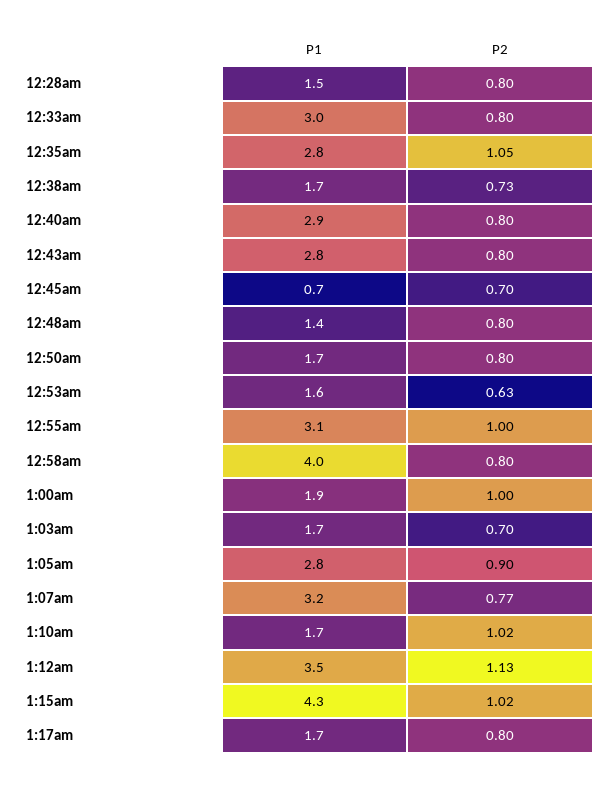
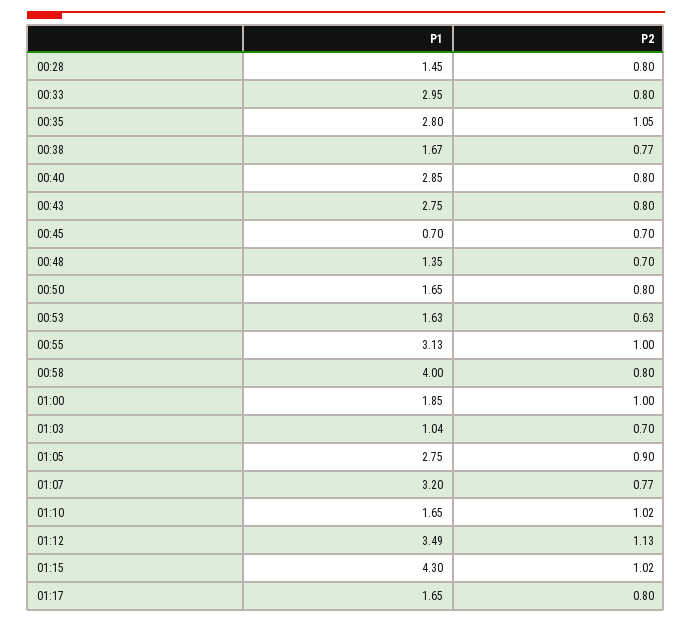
  {
    "P1": {
      "12:28am": 1.45,
      "12:33am": 2.95,
      "12:35am": 2.8,
      "12:38am": 1.67,
      "12:40am": 2.85,
      "12:43am": 2.75,
      "12:45am": 0.7,
      "12:48am": 1.35,
      "12:50am": 1.65,
      "12:53am": 1.63,
      "12:55am": 3.13,
      "12:58am": 4,
      "1:00am": 1.85,
-     "1:03am": 1.7,
+     "1:03am": 1.04,
      "1:05am": 2.75,
      "1:07am": 3.2,
      "1:10am": 1.65,
      "1:12am": 3.49,
      "1:15am": 4.3,
      "1:17am": 1.65
    },
    "P2": {
      "12:28am": 0.8,
      "12:33am": 0.8,
      "12:35am": 1.05,
-     "12:38am": 0.73,
+     "12:38am": 0.77,
      "12:40am": 0.8,
      "12:43am": 0.8,
      "12:45am": 0.7,
-     "12:48am": 0.8,
+     "12:48am": 0.7,
      "12:50am": 0.8,
      "12:53am": 0.63,
      "12:55am": 1,
      "12:58am": 0.8,
      "1:00am": 1,
      "1:03am": 0.7,
      "1:05am": 0.9,
      "1:07am": 0.77,
      "1:10am": 1.02,
      "1:12am": 1.13,
      "1:15am": 1.02,
      "1:17am": 0.8
    }
  }

